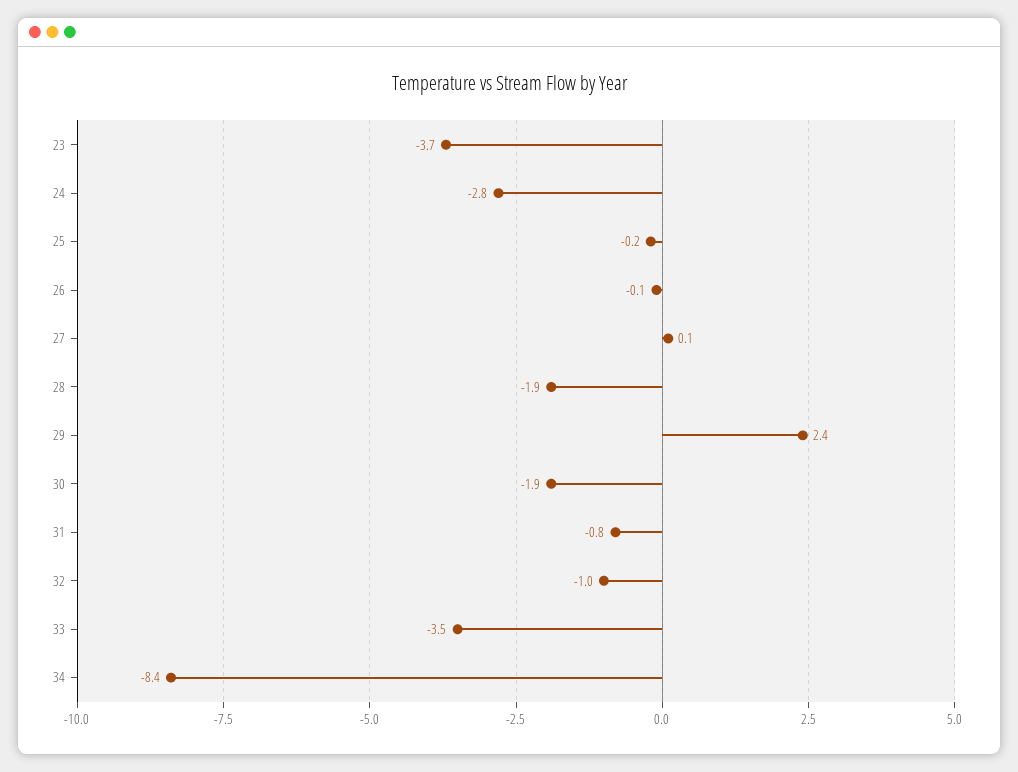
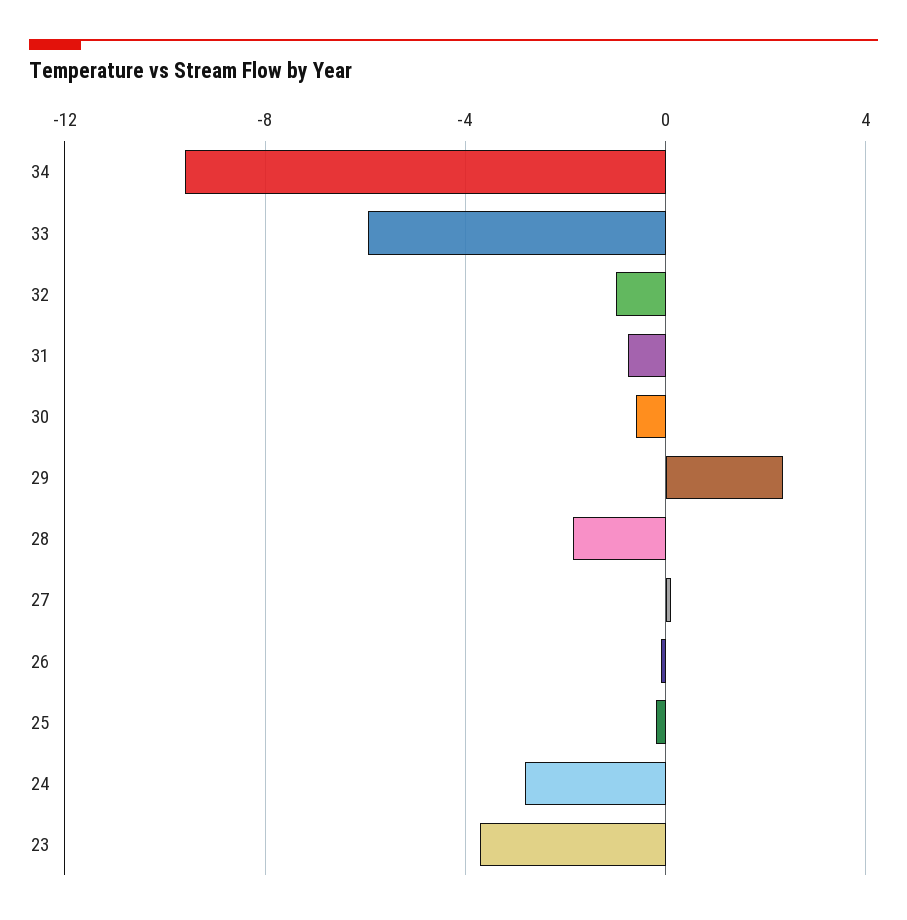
  {
    "23": -3.7,
    "24": -2.8,
    "25": -0.2,
    "26": -0.1,
    "27": 0.1,
    "28": -1.9,
    "29": 2.4,
-   "30": -1.9,
+   "30": -0.5,
    "31": -0.8,
    "32": -1,
-   "33": -3.5,
+   "33": -6,
-   "34": -8.4
+   "34": -9.5
  }

